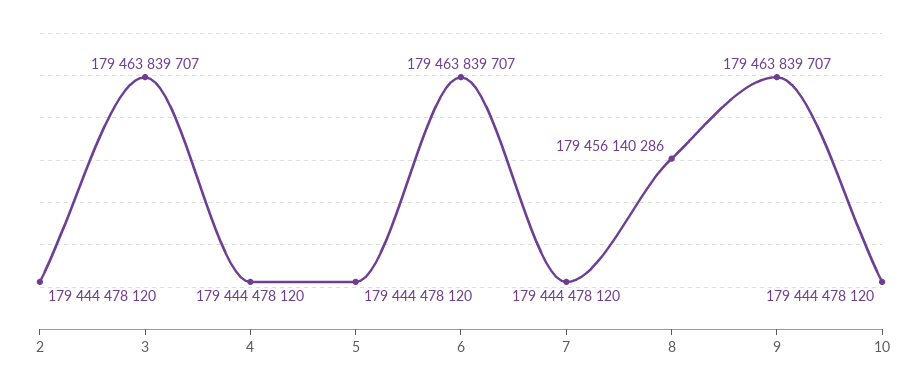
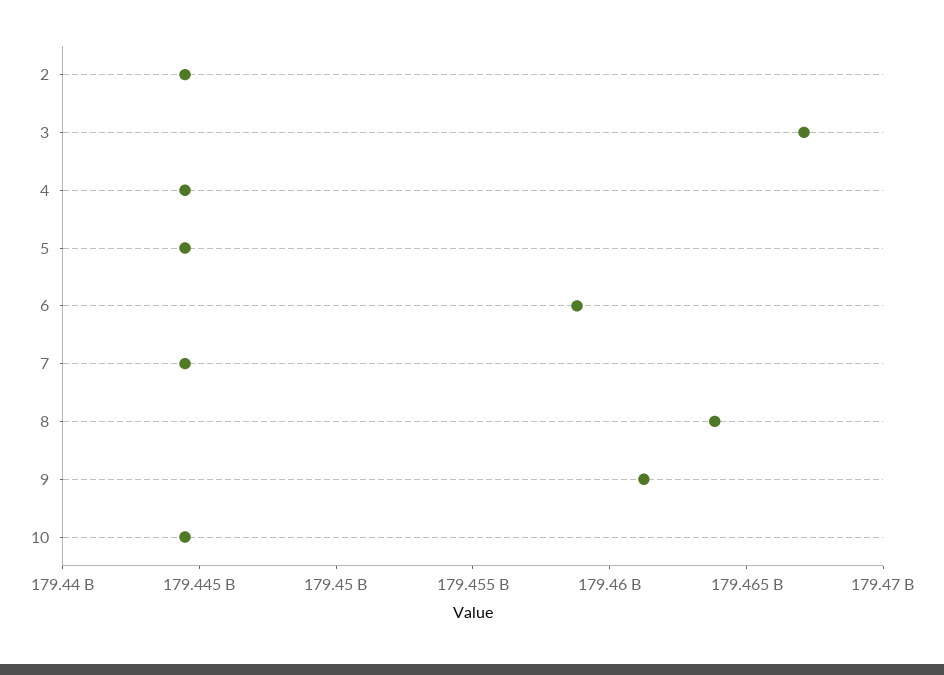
  {
    "2": 179444478120,
-   "3": 179463839707,
+   "3": 179467000000,
    "4": 179444478120,
    "5": 179444478120,
-   "6": 179463839707,
+   "6": 179459000000,
    "7": 179444478120,
-   "8": 179456140286,
+   "8": 179464000000,
-   "9": 179463839707,
+   "9": 179461000000,
    "10": 179444478120
  }

